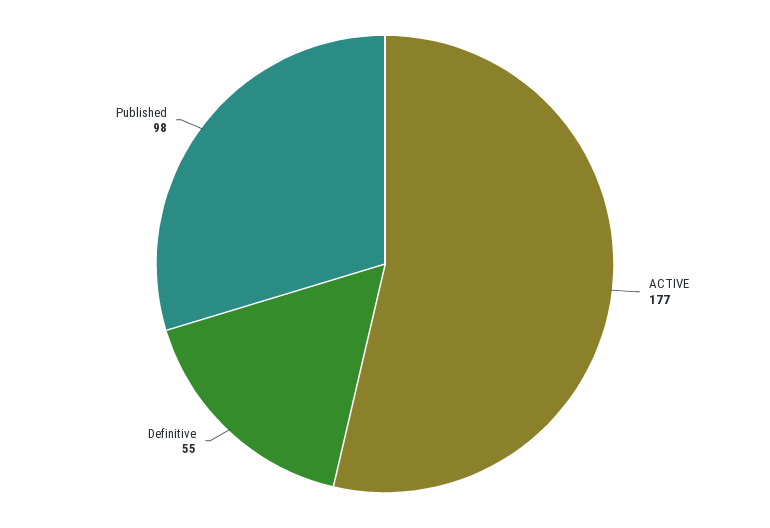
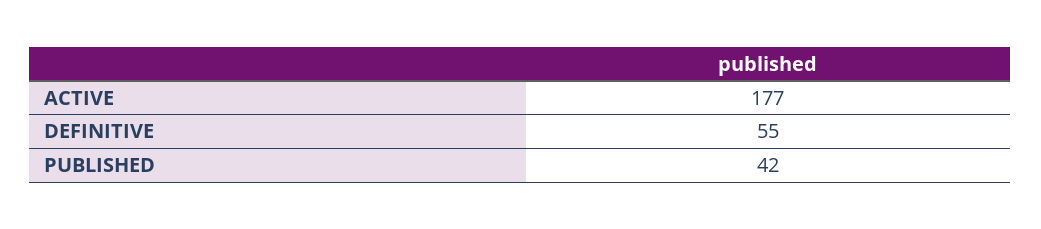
  {
    "ACTIVE": 177,
    "Definitive": 55,
-   "Published": 98
+   "Published": 42
  }

